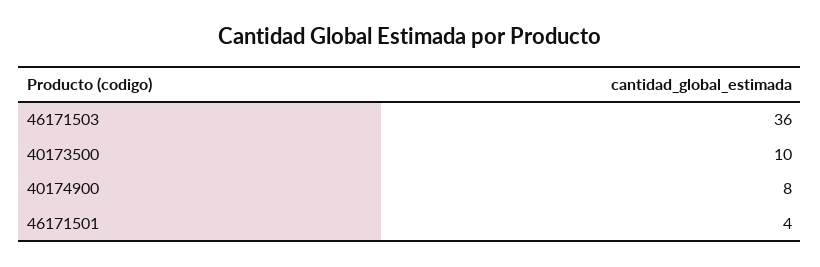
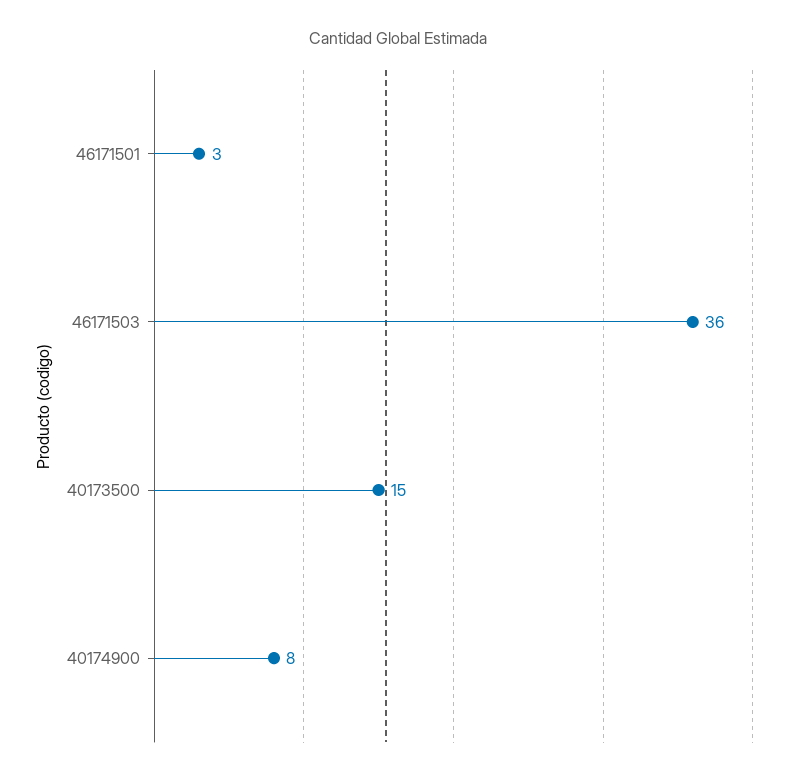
  {
    "46171503": 36,
-   "40173500": 10,
+   "40173500": 15,
    "40174900": 8,
-   "46171501": 4
+   "46171501": 3
  }

